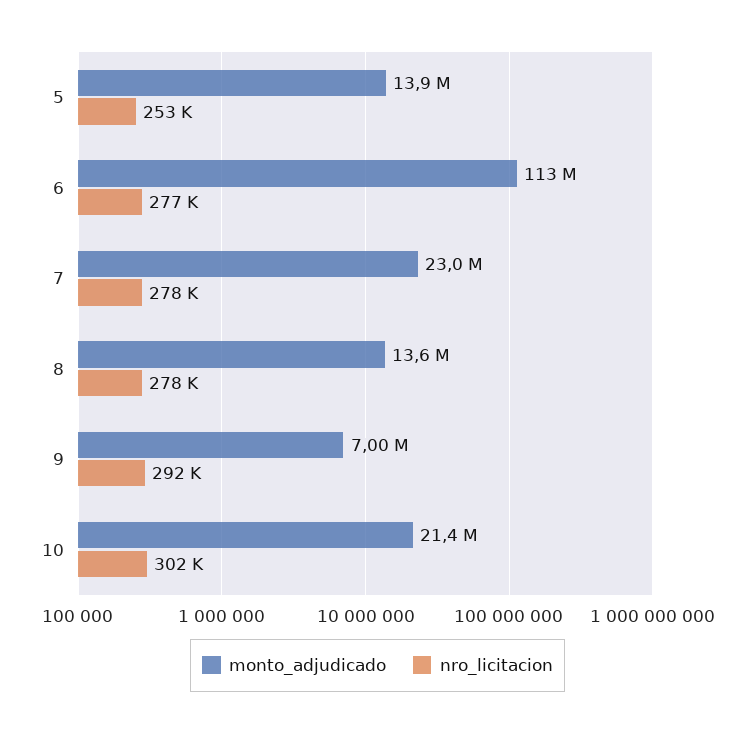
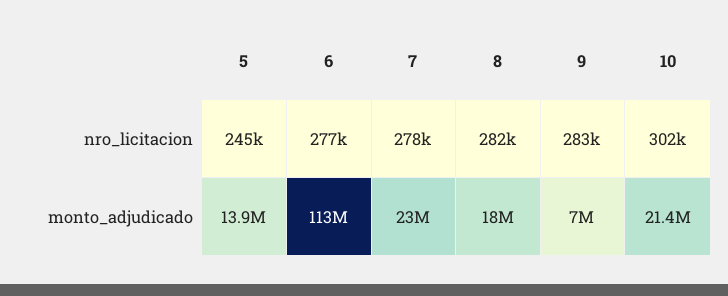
  {
    "monto_adjudicado": {
      "5": 13900000,
      "6": 113000000,
      "7": 23000000,
-     "8": 13600000,
+     "8": 18000000,
      "9": 7000000,
      "10": 21400000
    },
    "nro_licitacion": {
-     "5": 253000,
+     "5": 245000,
      "6": 277000,
      "7": 278000,
-     "8": 278000,
+     "8": 282000,
-     "9": 292000,
+     "9": 283000,
      "10": 302000
    }
  }

